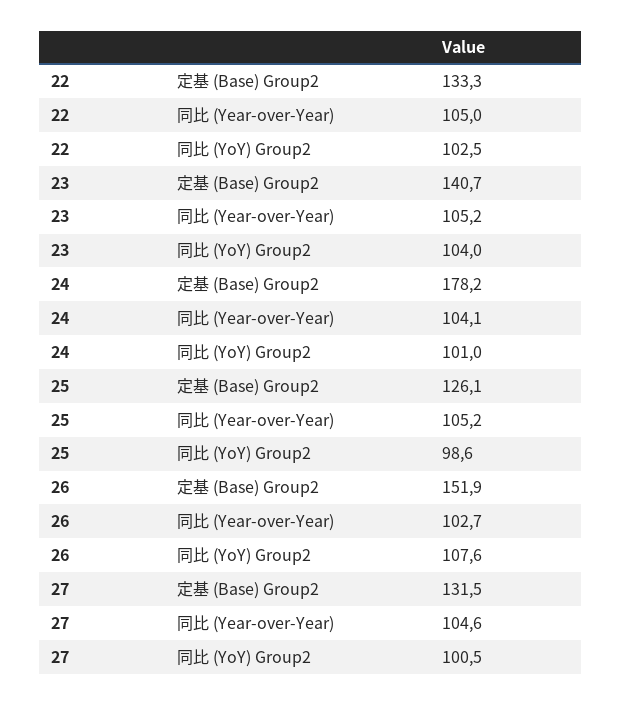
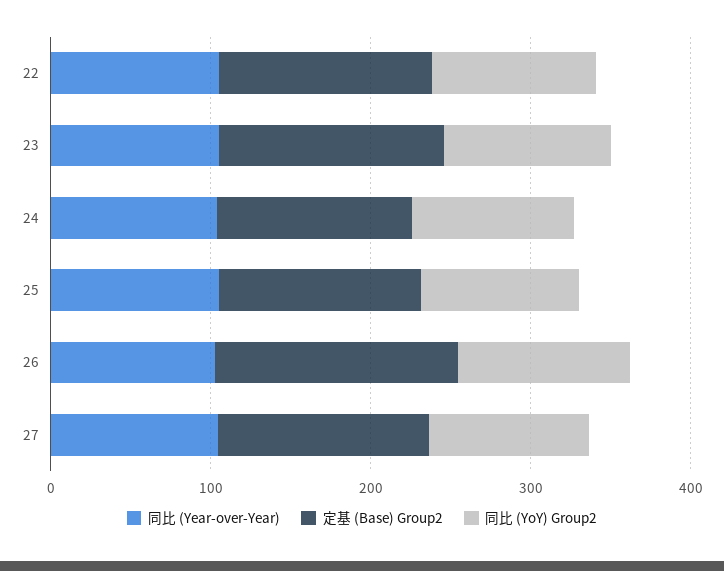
  {
    "定基 (Base) Group2": {
      "22": 133.3,
      "23": 140.7,
-     "24": 178.2,
+     "24": 120,
      "25": 126.1,
      "26": 151.9,
      "27": 131.5
    },
    "同比 (Year-over-Year)": {
      "22": 105,
      "23": 105.2,
      "24": 104.1,
      "25": 105.2,
      "26": 102.7,
      "27": 104.6
    },
    "同比 (YoY) Group2": {
      "22": 102.5,
      "23": 104,
      "24": 101,
      "25": 98.6,
      "26": 107.6,
      "27": 100.5
    }
  }

